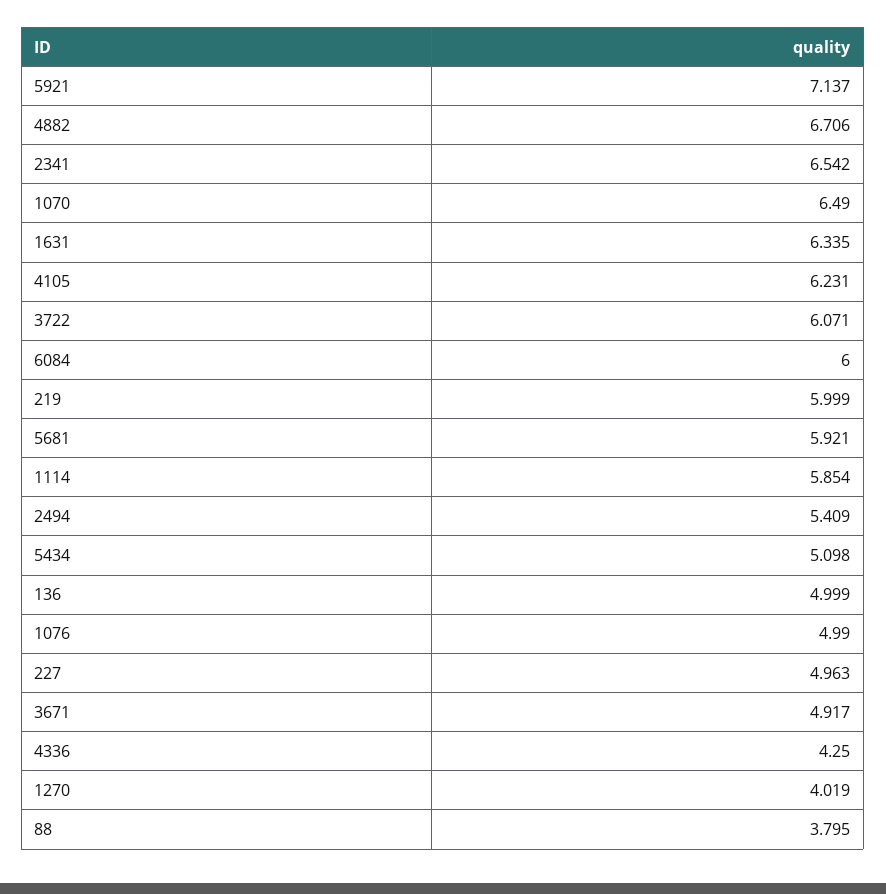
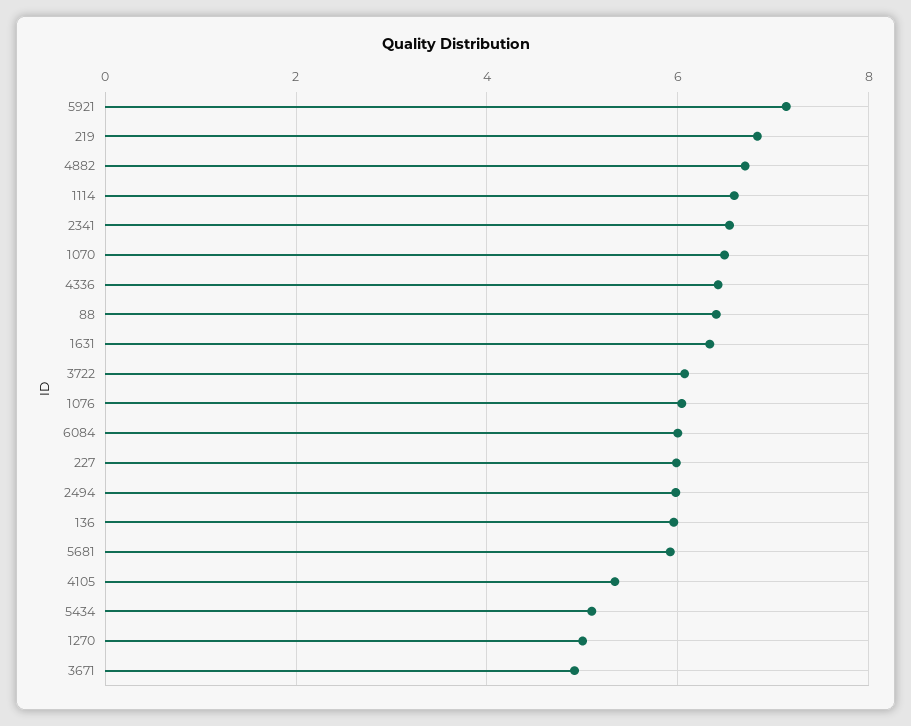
  {
    "5921": 7.137,
    "4882": 6.706,
    "2341": 6.542,
    "1070": 6.49,
    "1631": 6.335,
-   "4105": 6.231,
+   "4105": 5.4,
    "3722": 6.071,
    "6084": 6,
-   "219": 5.999,
+   "219": 6.8,
    "5681": 5.921,
-   "1114": 5.854,
+   "1114": 6.6,
-   "2494": 5.409,
+   "2494": 6,
    "5434": 5.098,
-   "136": 4.999,
+   "136": 6,
-   "1076": 4.99,
+   "1076": 6,
-   "227": 4.963,
+   "227": 6,
    "3671": 4.917,
-   "4336": 4.25,
+   "4336": 6.4,
-   "1270": 4.019,
+   "1270": 5,
-   "88": 3.795
+   "88": 6.4
  }

